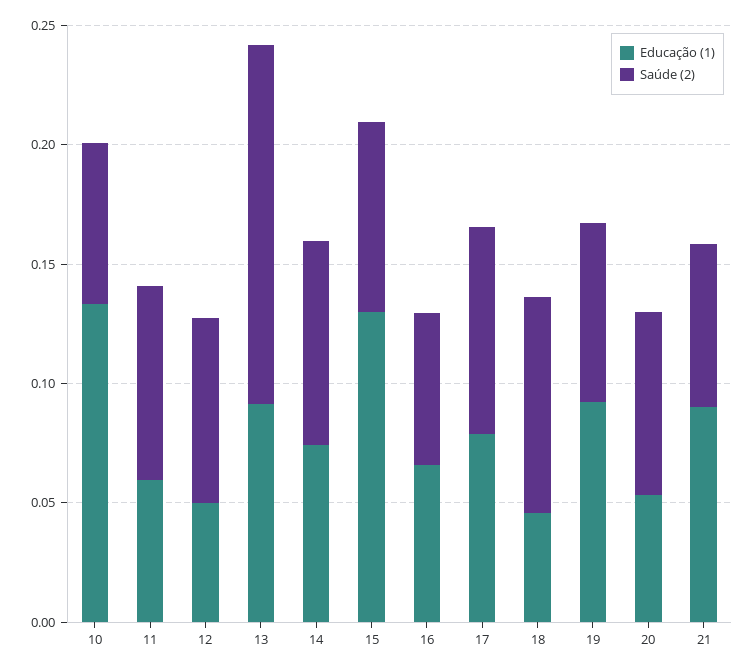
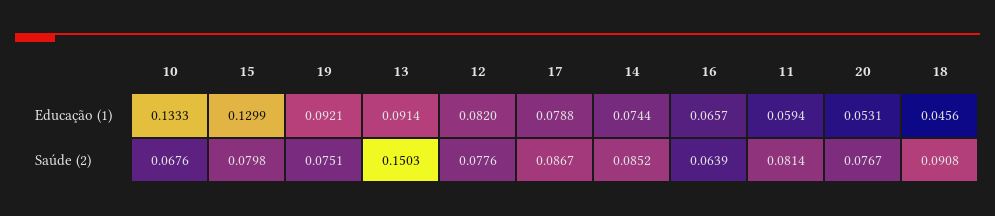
  {
    "Educação (1)": {
      "10": 0.1333,
      "11": 0.0594,
-     "12": 0.05,
+     "12": 0.082,
      "13": 0.0914,
      "14": 0.0744,
      "15": 0.1299,
      "16": 0.0657,
      "17": 0.0788,
      "18": 0.0456,
      "19": 0.0921,
-     "20": 0.0531,
+     "20": 0.0531
-     "21": 0.09
    },
    "Saúde (2)": {
      "10": 0.0676,
      "11": 0.0814,
      "12": 0.0776,
      "13": 0.1503,
      "14": 0.0852,
      "15": 0.0798,
      "16": 0.0639,
      "17": 0.0867,
      "18": 0.0908,
      "19": 0.0751,
-     "20": 0.0767,
+     "20": 0.0767
-     "21": 0.07
    }
  }

